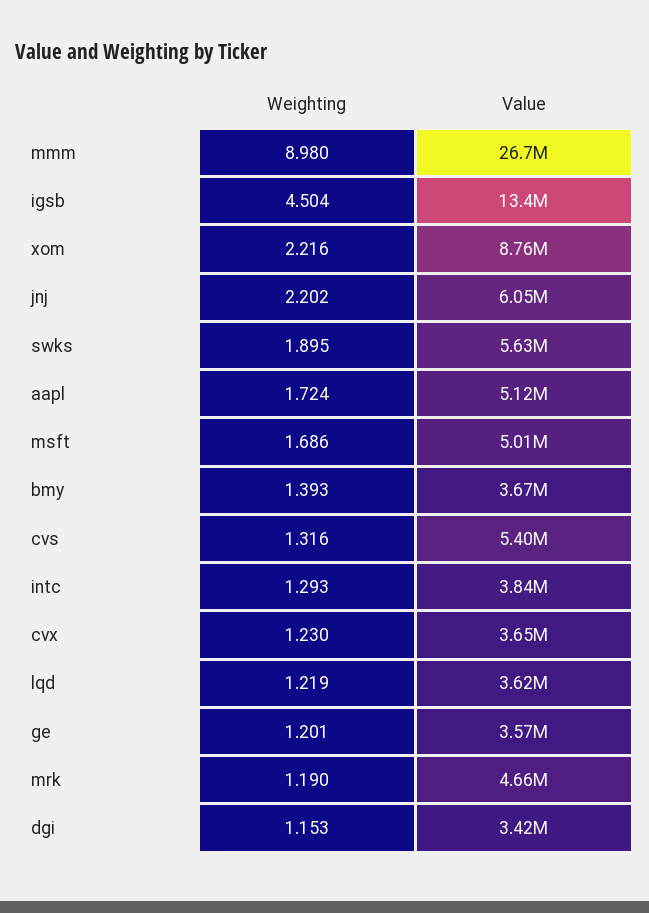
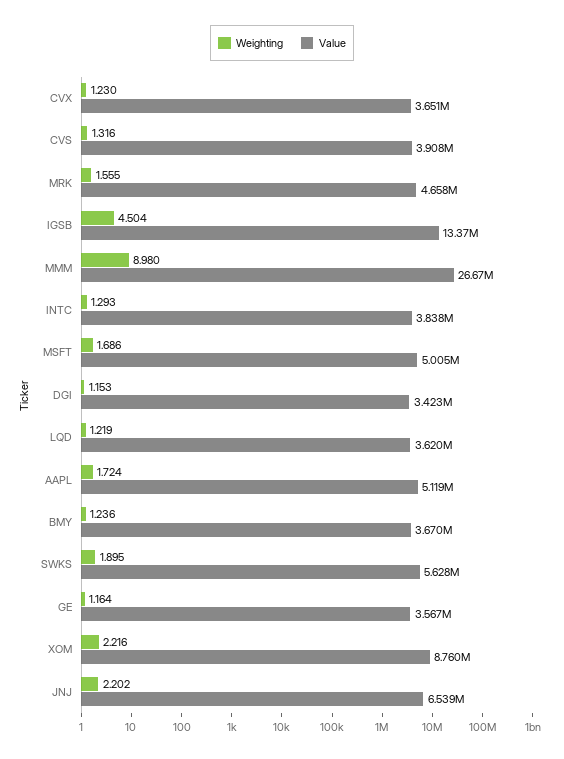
  {
    "Weighting": {
      "mmm": 8.98,
      "igsb": 4.504,
      "xom": 2.216,
      "jnj": 2.202,
      "swks": 1.895,
      "aapl": 1.724,
      "msft": 1.686,
-     "bmy": 1.393,
+     "bmy": 1.236,
      "cvs": 1.316,
      "intc": 1.293,
      "cvx": 1.23,
      "lqd": 1.219,
-     "ge": 1.201,
+     "ge": 1.164,
-     "mrk": 1.19,
+     "mrk": 1.555,
      "dgi": 1.153
    },
    "Value": {
      "mmm": 26670000,
      "igsb": 13370000,
      "xom": 8760000,
-     "jnj": 6050000,
+     "jnj": 6539000,
      "swks": 5628000,
      "aapl": 5119000,
      "msft": 5005000,
      "bmy": 3670000,
-     "cvs": 5400000,
+     "cvs": 3908000,
      "intc": 3838000,
      "cvx": 3651000,
      "lqd": 3620000,
      "ge": 3567000,
      "mrk": 4658000,
      "dgi": 3423000
    }
  }

